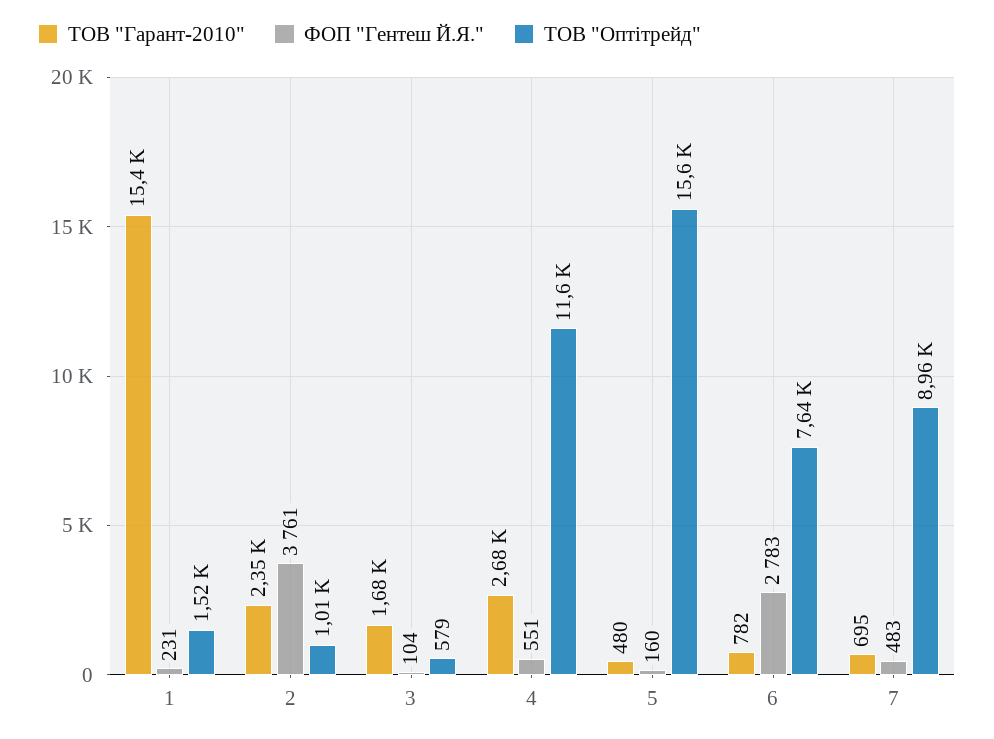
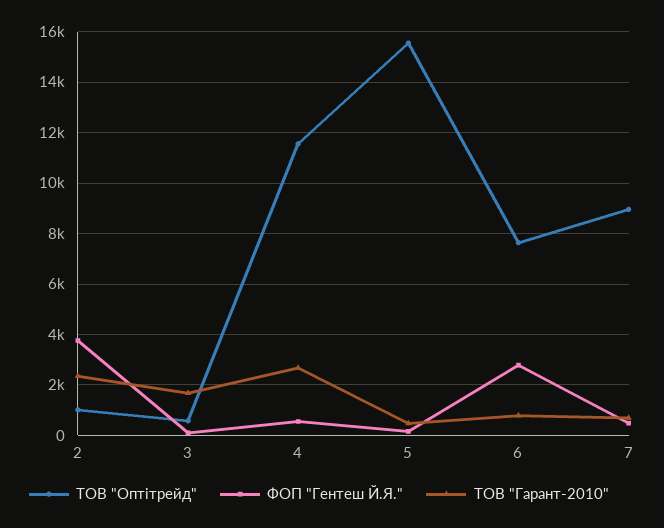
  {
    "ТОВ \"Гарант-2010\"": {
-     "1": 15400,
      "2": 2350,
      "3": 1680,
      "4": 2680,
      "5": 480,
      "6": 782,
      "7": 695
    },
    "ФОП \"Гентеш Й.Я.\"": {
-     "1": 231,
      "2": 3761,
      "3": 104,
      "4": 551,
      "5": 160,
      "6": 2783,
      "7": 483
    },
    "ТОВ \"Оптітрейд\"": {
-     "1": 1520,
      "2": 1010,
      "3": 579,
      "4": 11600,
      "5": 15600,
      "6": 7640,
      "7": 8960
    }
  }

